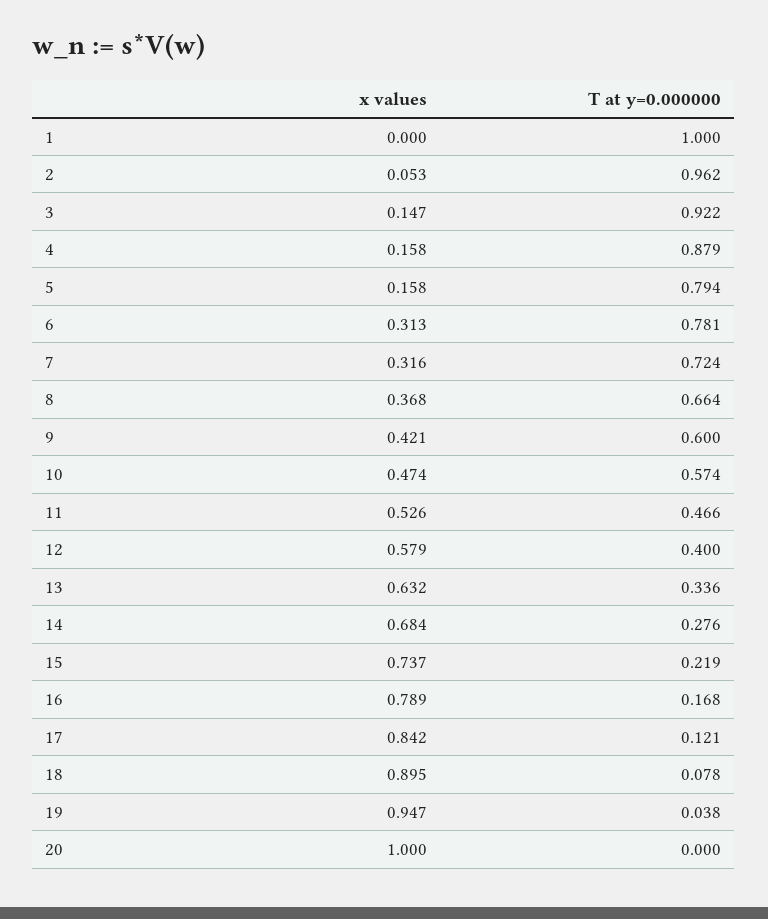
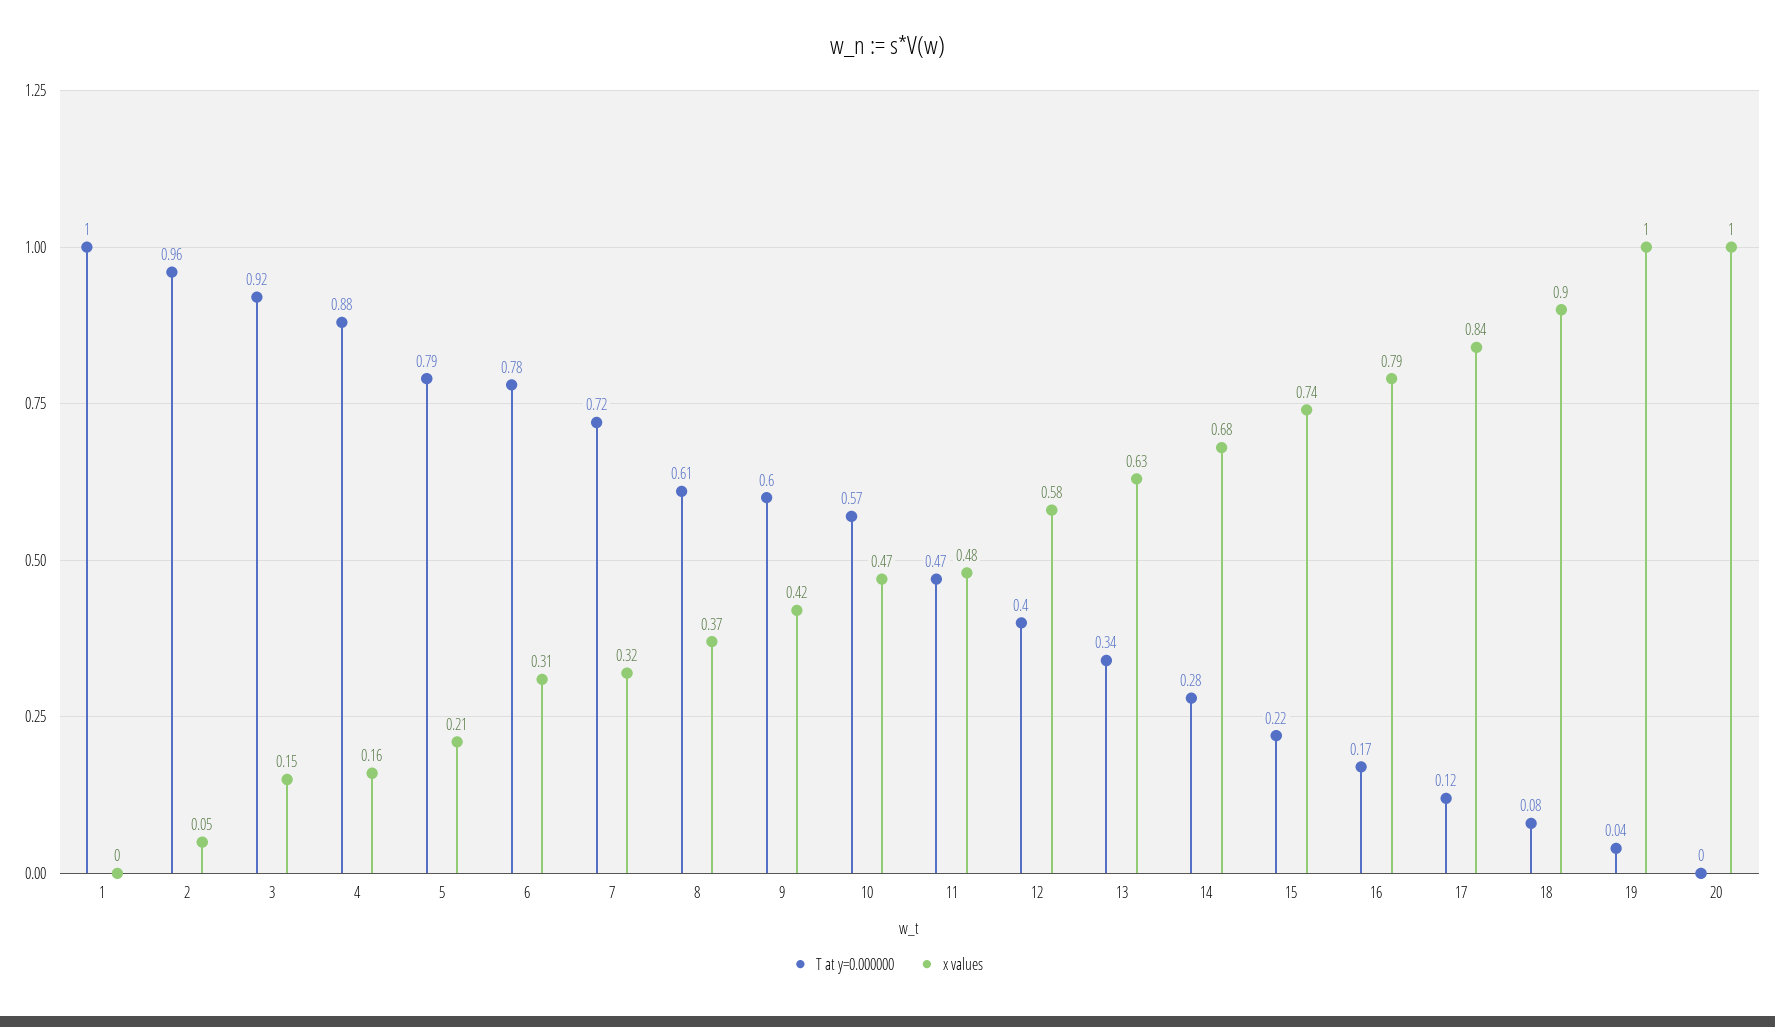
  {
    "x values": {
      "1": 0,
      "2": 0.053,
      "3": 0.147,
      "4": 0.158,
-     "5": 0.158,
+     "5": 0.21,
      "6": 0.313,
      "7": 0.316,
      "8": 0.368,
      "9": 0.421,
      "10": 0.474,
-     "11": 0.526,
+     "11": 0.48,
      "12": 0.579,
      "13": 0.632,
      "14": 0.684,
      "15": 0.737,
      "16": 0.789,
      "17": 0.842,
      "18": 0.895,
-     "19": 0.947,
+     "19": 1,
      "20": 1
    },
    "T at y=0.000000": {
      "1": 1,
      "2": 0.962,
      "3": 0.922,
      "4": 0.879,
      "5": 0.794,
      "6": 0.781,
      "7": 0.724,
-     "8": 0.664,
+     "8": 0.61,
      "9": 0.6,
      "10": 0.574,
      "11": 0.466,
      "12": 0.4,
      "13": 0.336,
      "14": 0.276,
      "15": 0.219,
      "16": 0.168,
      "17": 0.121,
      "18": 0.078,
      "19": 0.038,
      "20": 0
    }
  }

